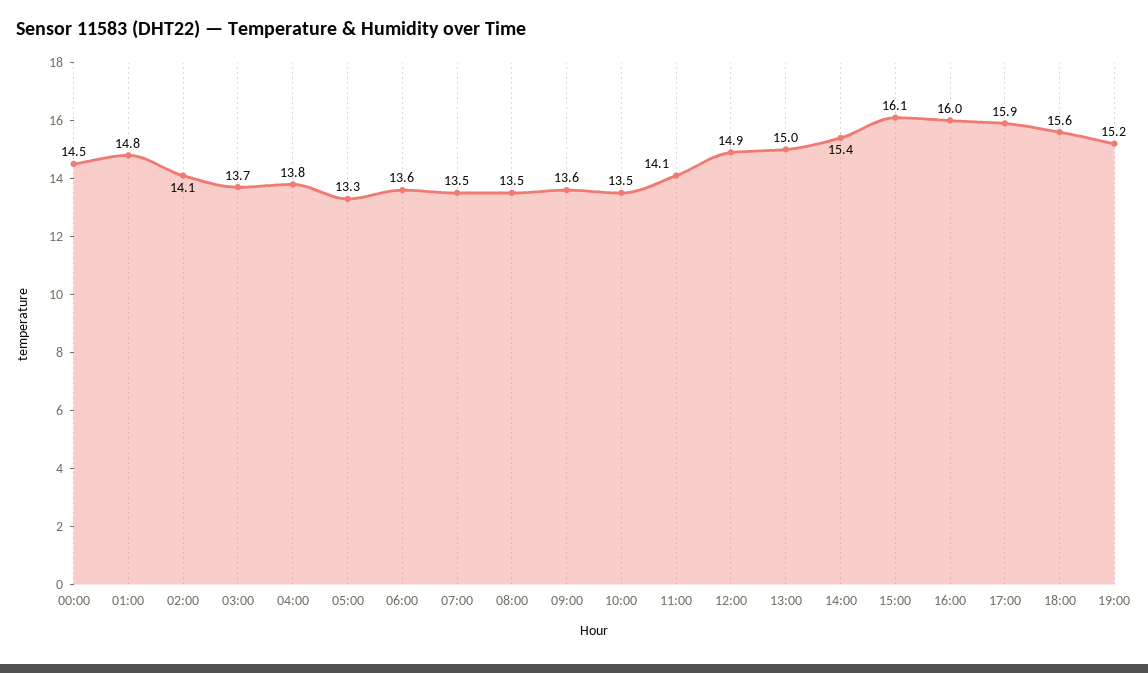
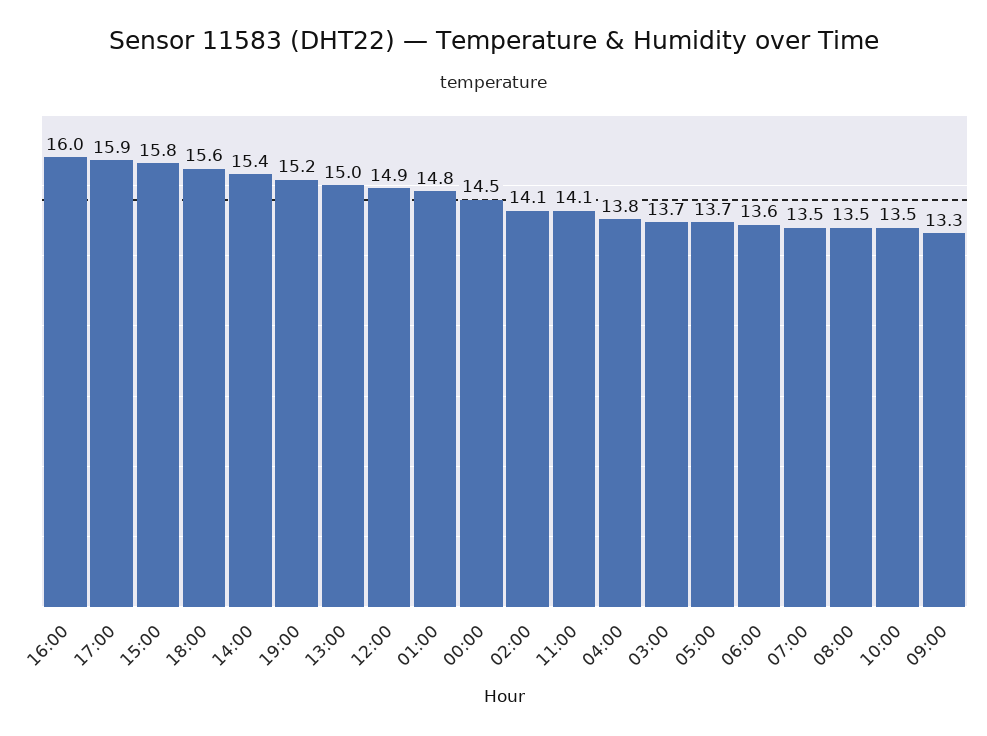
  {
    "00:00": 14.5,
    "01:00": 14.8,
    "02:00": 14.1,
    "03:00": 13.7,
    "04:00": 13.8,
-   "05:00": 13.3,
+   "05:00": 13.7,
    "06:00": 13.6,
    "07:00": 13.5,
    "08:00": 13.5,
-   "09:00": 13.6,
+   "09:00": 13.3,
    "10:00": 13.5,
    "11:00": 14.1,
    "12:00": 14.9,
    "13:00": 15,
    "14:00": 15.4,
-   "15:00": 16.1,
+   "15:00": 15.8,
    "16:00": 16,
    "17:00": 15.9,
    "18:00": 15.6,
    "19:00": 15.2
  }

